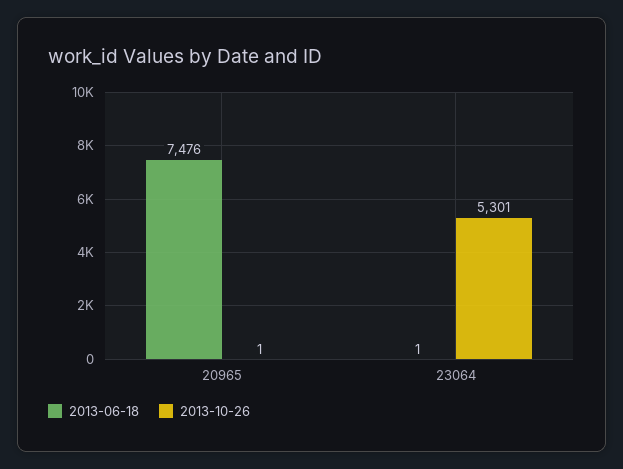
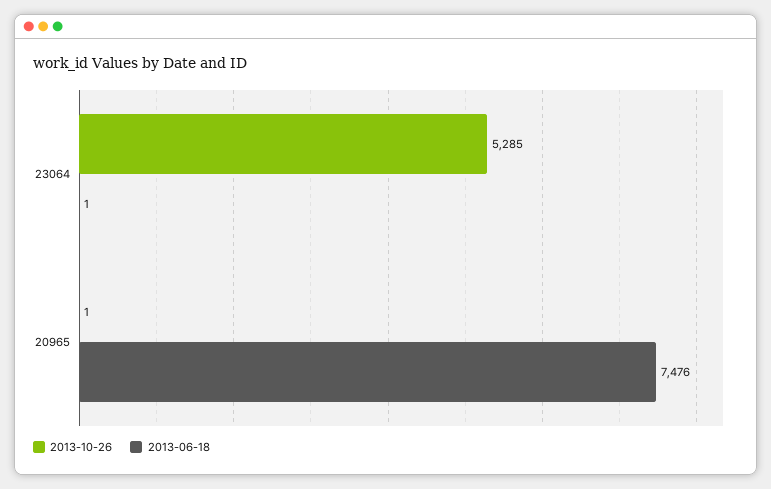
  {
    "2013-06-18": {
      "20965": 7476,
      "23064": 1
    },
    "2013-10-26": {
      "20965": 1,
-     "23064": 5301
+     "23064": 5285
    }
  }

